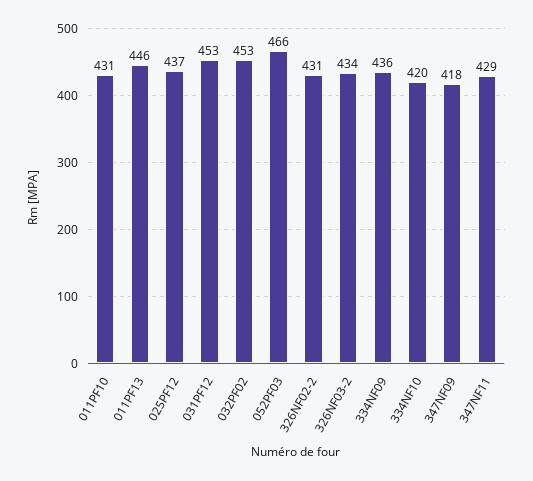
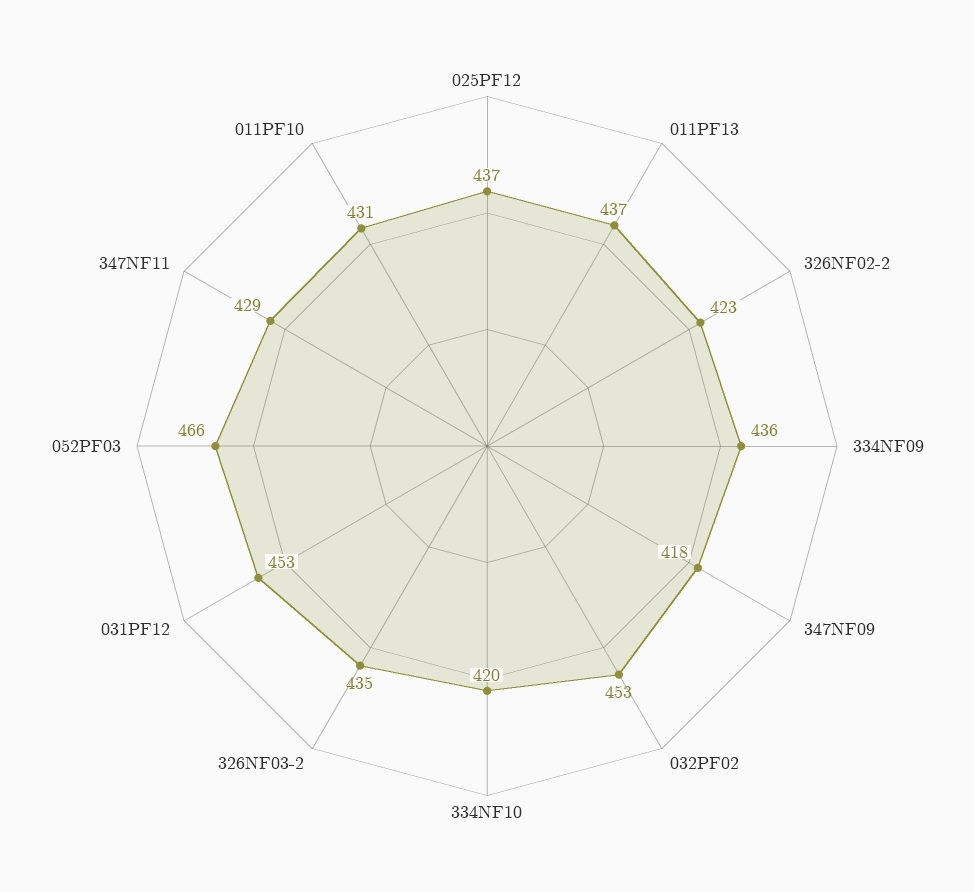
  {
    "011PF10": 431,
-   "011PF13": 446,
+   "011PF13": 437,
    "025PF12": 437,
    "031PF12": 453,
    "032PF02": 453,
    "052PF03": 466,
-   "326NF02-2": 431,
+   "326NF02-2": 423,
-   "326NF03-2": 434,
+   "326NF03-2": 435,
    "334NF09": 436,
    "334NF10": 420,
    "347NF09": 418,
    "347NF11": 429
  }

